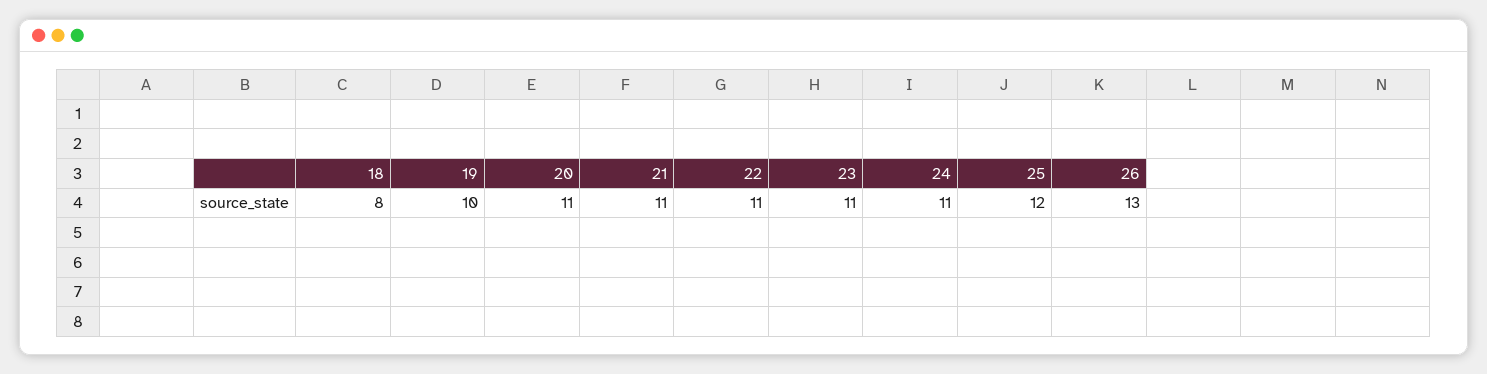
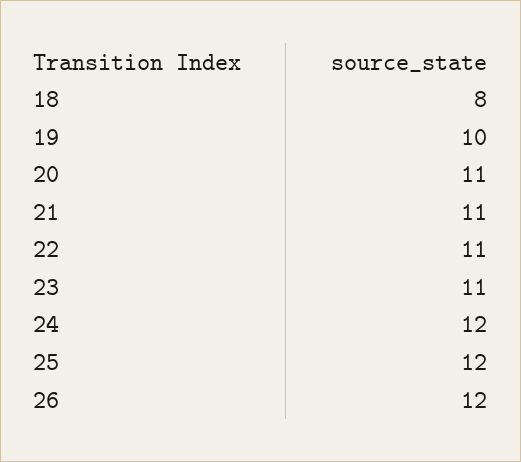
  {
    "18": 8,
    "19": 10,
    "20": 11,
    "21": 11,
    "22": 11,
    "23": 11,
-   "24": 11,
+   "24": 12,
    "25": 12,
-   "26": 13
+   "26": 12
  }

